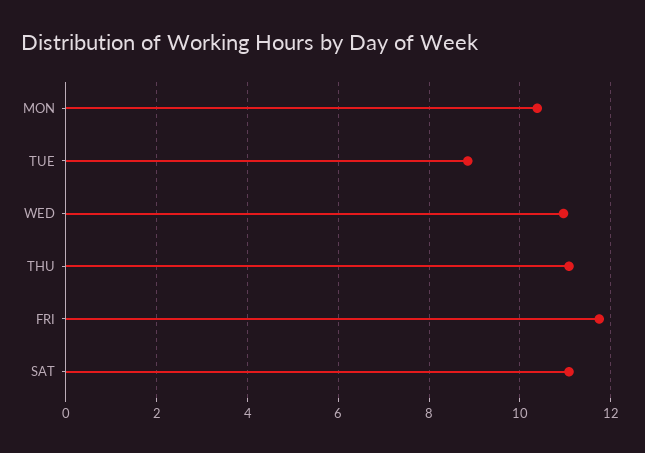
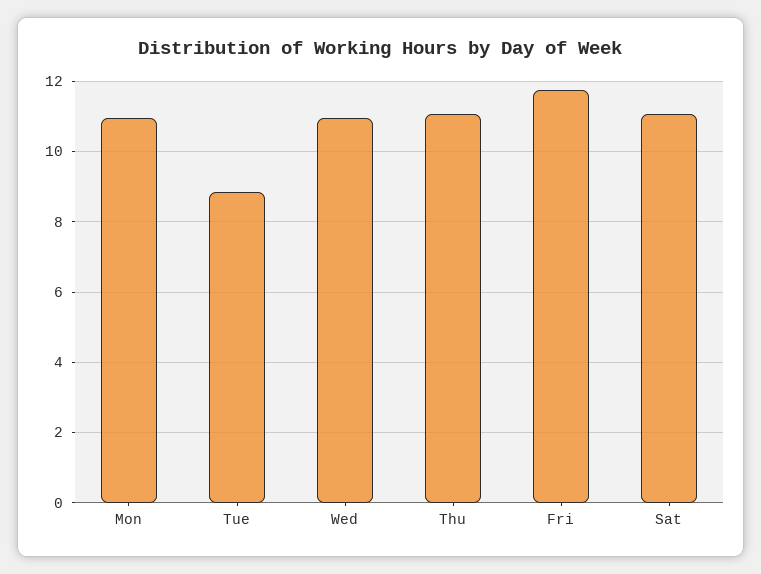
  {
-   "MON": 10.4,
+   "MON": 11,
    "TUE": 8.8,
    "WED": 11,
    "THU": 11,
    "FRI": 11.8,
    "SAT": 11
  }

